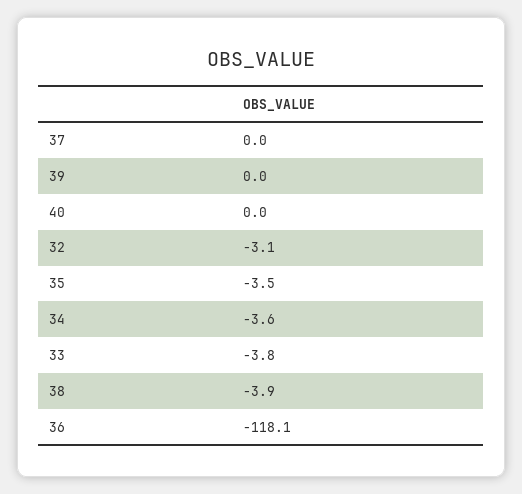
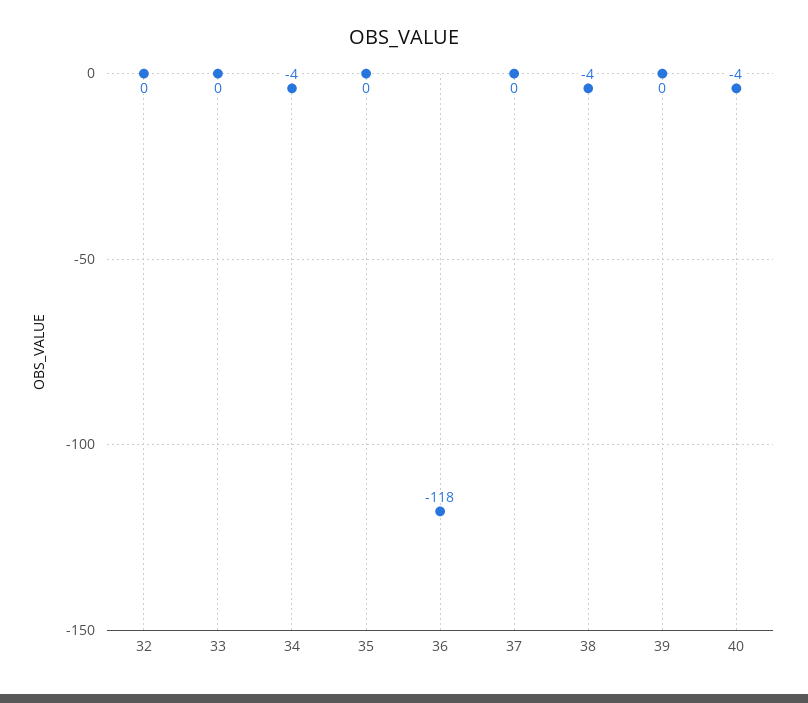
  {
    "37": 0,
    "39": 0,
-   "40": 0,
+   "40": -4,
-   "32": -3.1,
+   "32": 0,
-   "35": -3.5,
+   "35": 0,
    "34": -3.6,
-   "33": -3.8,
+   "33": 0,
    "38": -3.9,
    "36": -118.1
  }

